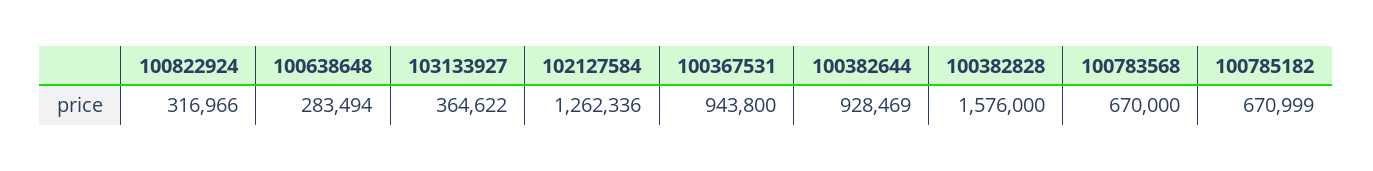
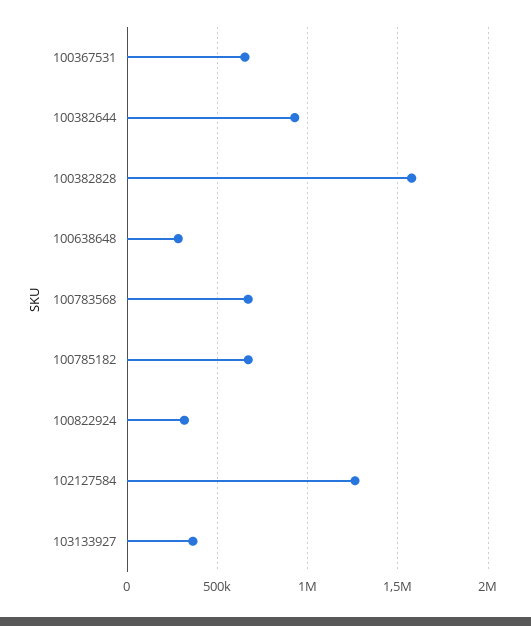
  {
    "100822924": 316966,
    "100638648": 283494,
    "103133927": 364622,
    "102127584": 1262336,
-   "100367531": 943800,
+   "100367531": 650000,
    "100382644": 928469,
    "100382828": 1576000,
    "100783568": 670000,
    "100785182": 670999
  }

